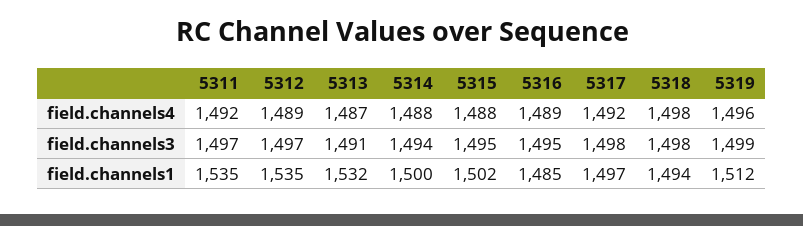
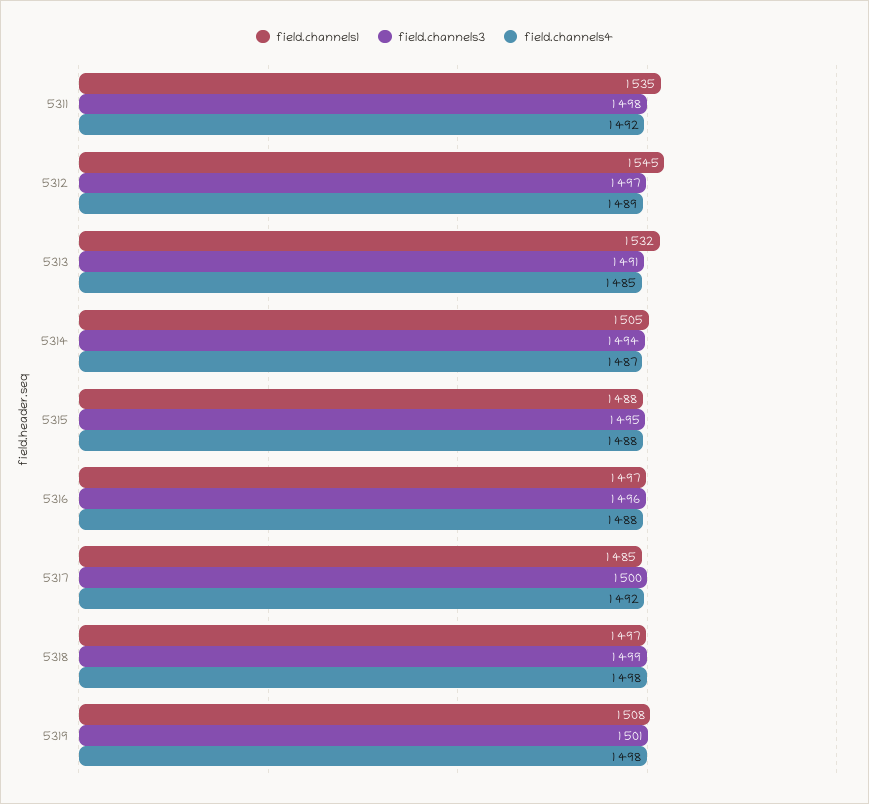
  {
    "field.channels4": {
      "5311": 1492,
      "5312": 1489,
-     "5313": 1487,
+     "5313": 1485,
-     "5314": 1488,
+     "5314": 1487,
      "5315": 1488,
-     "5316": 1489,
+     "5316": 1488,
      "5317": 1492,
      "5318": 1498,
-     "5319": 1496
+     "5319": 1498
    },
    "field.channels3": {
-     "5311": 1497,
+     "5311": 1498,
      "5312": 1497,
      "5313": 1491,
      "5314": 1494,
      "5315": 1495,
-     "5316": 1495,
+     "5316": 1496,
-     "5317": 1498,
+     "5317": 1500,
-     "5318": 1498,
+     "5318": 1499,
-     "5319": 1499
+     "5319": 1501
    },
    "field.channels1": {
      "5311": 1535,
-     "5312": 1535,
+     "5312": 1545,
      "5313": 1532,
-     "5314": 1500,
+     "5314": 1505,
-     "5315": 1502,
+     "5315": 1488,
-     "5316": 1485,
+     "5316": 1497,
-     "5317": 1497,
+     "5317": 1485,
-     "5318": 1494,
+     "5318": 1497,
-     "5319": 1512
+     "5319": 1508
    }
  }

